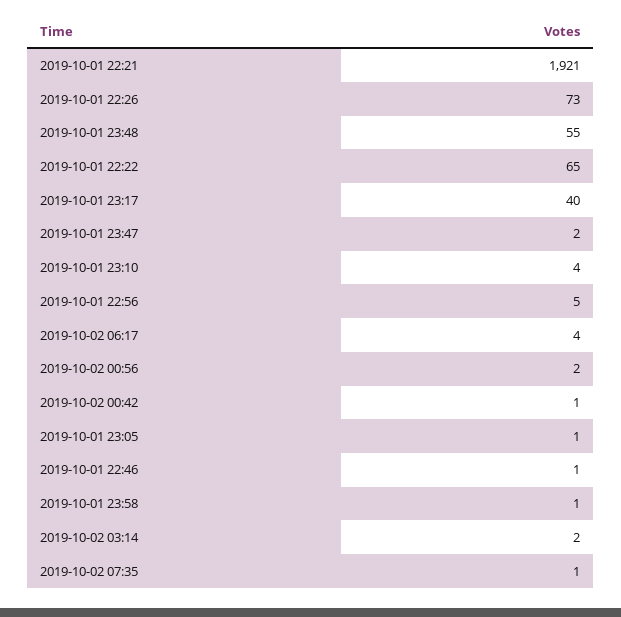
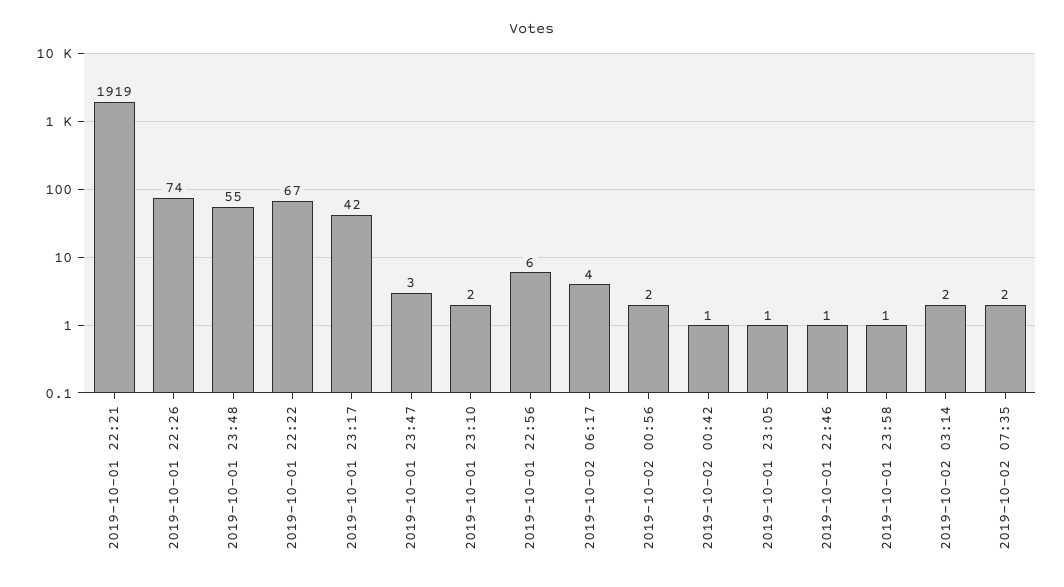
  {
-   "2019-10-01 22:21": 1921,
+   "2019-10-01 22:21": 1919,
-   "2019-10-01 22:26": 73,
+   "2019-10-01 22:26": 74,
    "2019-10-01 23:48": 55,
-   "2019-10-01 22:22": 65,
+   "2019-10-01 22:22": 67,
-   "2019-10-01 23:17": 40,
+   "2019-10-01 23:17": 42,
-   "2019-10-01 23:47": 2,
+   "2019-10-01 23:47": 3,
-   "2019-10-01 23:10": 4,
+   "2019-10-01 23:10": 2,
-   "2019-10-01 22:56": 5,
+   "2019-10-01 22:56": 6,
    "2019-10-02 06:17": 4,
    "2019-10-02 00:56": 2,
    "2019-10-02 00:42": 1,
    "2019-10-01 23:05": 1,
    "2019-10-01 22:46": 1,
    "2019-10-01 23:58": 1,
    "2019-10-02 03:14": 2,
-   "2019-10-02 07:35": 1
+   "2019-10-02 07:35": 2
  }

